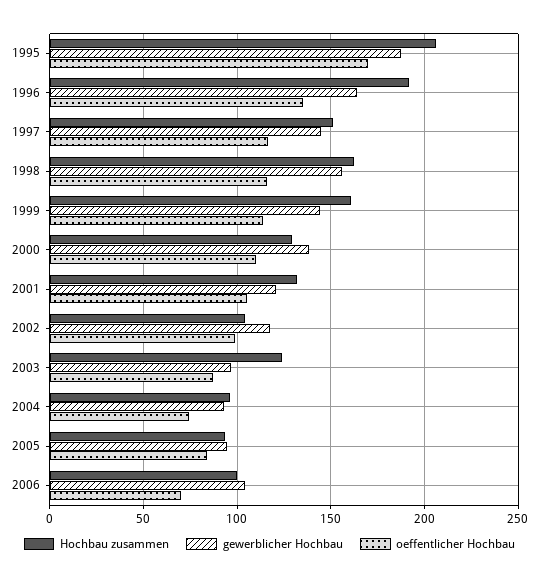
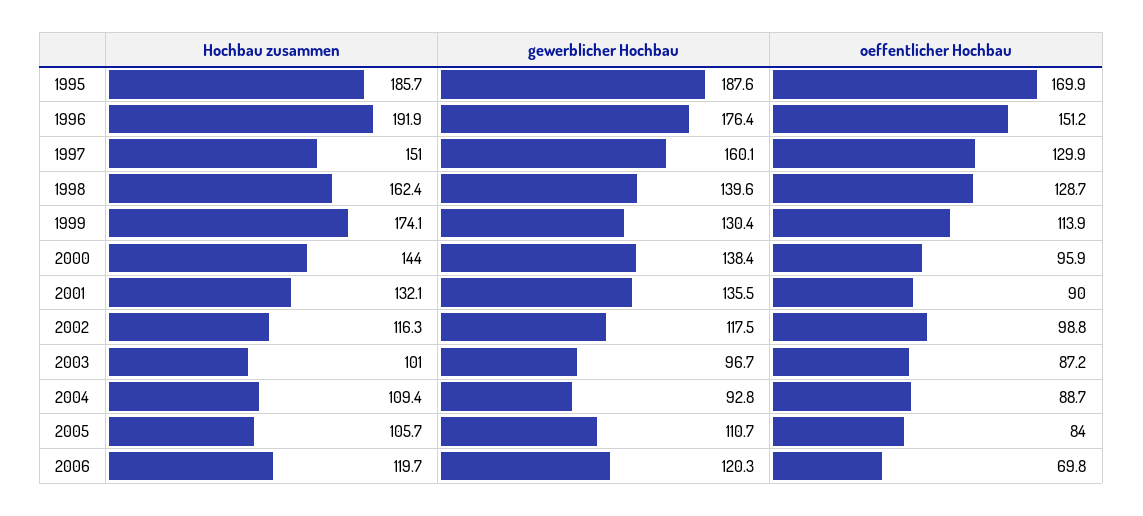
  {
    "Hochbau zusammen": {
-     "1995": 205,
+     "1995": 185.7,
      "1996": 191.9,
      "1997": 151,
      "1998": 162.4,
-     "1999": 160,
+     "1999": 174.1,
-     "2000": 130,
+     "2000": 144,
      "2001": 132.1,
-     "2002": 105,
+     "2002": 116.3,
-     "2003": 125,
+     "2003": 101,
-     "2004": 95,
+     "2004": 109.4,
-     "2005": 95,
+     "2005": 105.7,
-     "2006": 100
+     "2006": 119.7
    },
    "gewerblicher Hochbau": {
      "1995": 187.6,
-     "1996": 165,
+     "1996": 176.4,
-     "1997": 145,
+     "1997": 160.1,
-     "1998": 155,
+     "1998": 139.6,
-     "1999": 145,
+     "1999": 130.4,
      "2000": 138.4,
-     "2001": 120,
+     "2001": 135.5,
      "2002": 117.5,
      "2003": 96.7,
      "2004": 92.8,
-     "2005": 95,
+     "2005": 110.7,
-     "2006": 105
+     "2006": 120.3
    },
    "oeffentlicher Hochbau": {
      "1995": 169.9,
-     "1996": 135,
+     "1996": 151.2,
-     "1997": 115,
+     "1997": 129.9,
-     "1998": 115,
+     "1998": 128.7,
      "1999": 113.9,
-     "2000": 110,
+     "2000": 95.9,
-     "2001": 105,
+     "2001": 90,
      "2002": 98.8,
      "2003": 87.2,
-     "2004": 75,
+     "2004": 88.7,
      "2005": 84,
      "2006": 69.8
    }
  }

